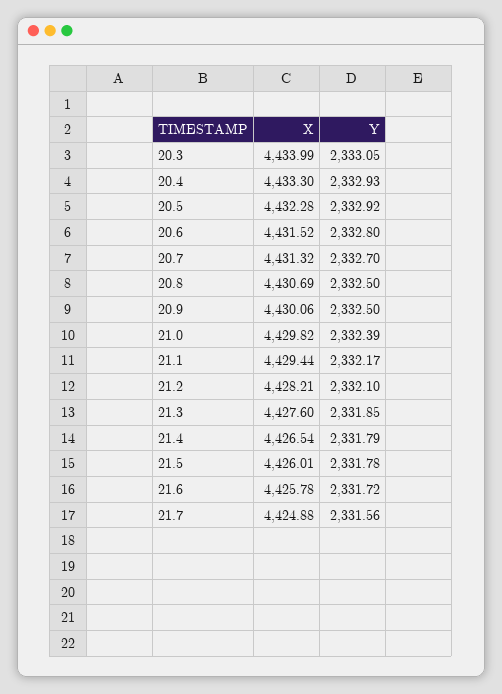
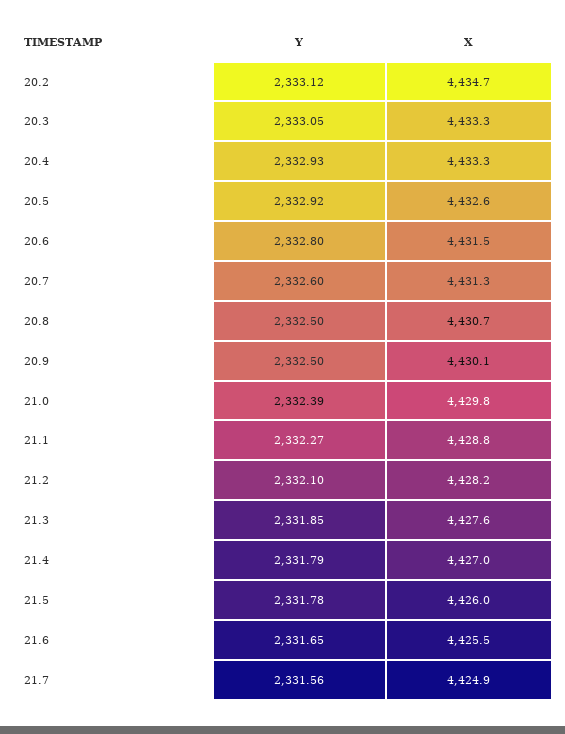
  {
    "X": {
-     "20.3": 4433.99,
+     "20.3": 4433.3,
      "20.4": 4433.3,
-     "20.5": 4432.28,
+     "20.5": 4432.6,
      "20.6": 4431.52,
      "20.7": 4431.32,
      "20.8": 4430.69,
      "20.9": 4430.06,
      "21.0": 4429.82,
-     "21.1": 4429.44,
+     "21.1": 4428.8,
      "21.2": 4428.21,
      "21.3": 4427.6,
-     "21.4": 4426.54,
+     "21.4": 4427,
      "21.5": 4426.01,
-     "21.6": 4425.78,
+     "21.6": 4425.5,
-     "21.7": 4424.88
+     "21.7": 4424.88,
+     "20.2": 4434.7
    },
    "Y": {
      "20.3": 2333.05,
      "20.4": 2332.93,
      "20.5": 2332.92,
      "20.6": 2332.8,
-     "20.7": 2332.7,
+     "20.7": 2332.6,
      "20.8": 2332.5,
      "20.9": 2332.5,
      "21.0": 2332.39,
-     "21.1": 2332.17,
+     "21.1": 2332.27,
      "21.2": 2332.1,
      "21.3": 2331.85,
      "21.4": 2331.79,
      "21.5": 2331.78,
-     "21.6": 2331.72,
+     "21.6": 2331.65,
-     "21.7": 2331.56
+     "21.7": 2331.56,
+     "20.2": 2333.12
    }
  }

